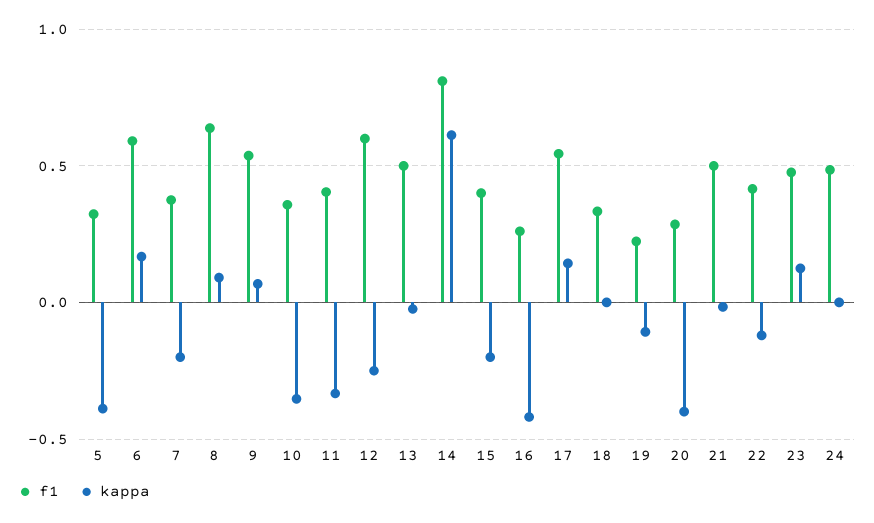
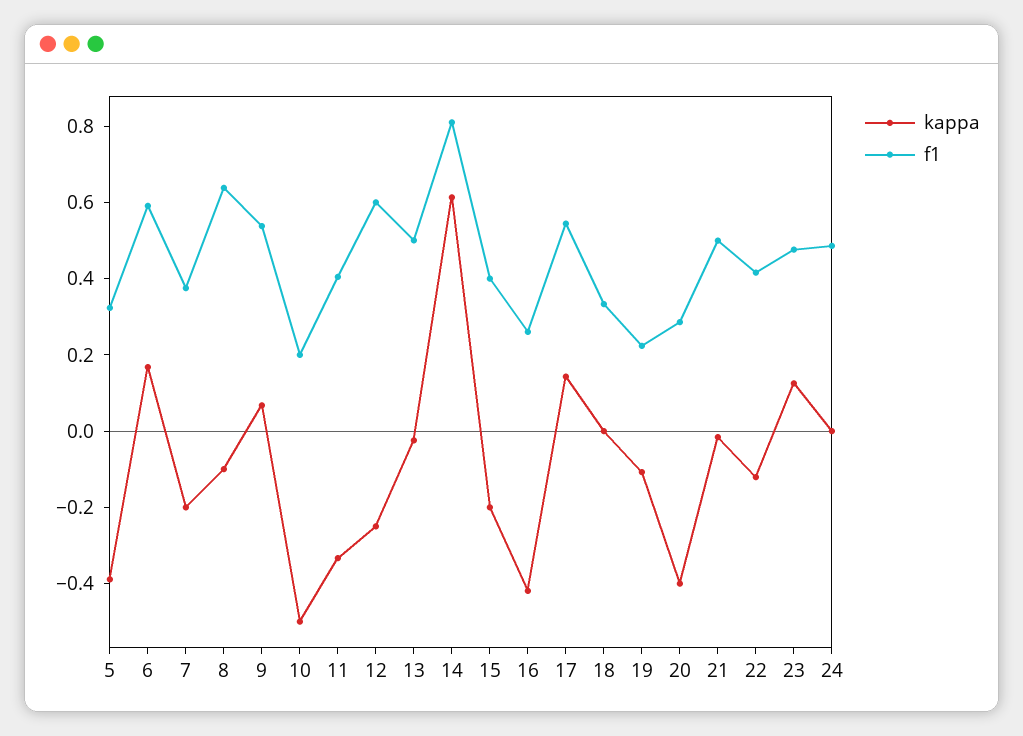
  {
    "f1": {
      "5": 0.3,
      "6": 0.6,
      "7": 0.4,
      "8": 0.65,
      "9": 0.55,
-     "10": 0.35,
+     "10": 0.2,
      "11": 0.4,
      "12": 0.6,
      "13": 0.5,
      "14": 0.8,
      "15": 0.4,
      "16": 0.25,
      "17": 0.55,
      "18": 0.35,
      "19": 0.2,
      "20": 0.3,
      "21": 0.5,
      "22": 0.4,
      "23": 0.5,
      "24": 0.5
    },
    "kappa": {
      "5": -0.4,
      "6": 0.15,
      "7": -0.2,
-     "8": 0.1,
+     "8": -0.1,
      "9": 0.05,
-     "10": -0.35,
+     "10": -0.5,
      "11": -0.35,
      "12": -0.25,
      "13": 0,
      "14": 0.6,
      "15": -0.2,
      "16": -0.4,
      "17": 0.15,
      "18": 0,
      "19": -0.1,
      "20": -0.4,
      "21": 0,
      "22": -0.1,
      "23": 0.15,
      "24": 0
    }
  }

